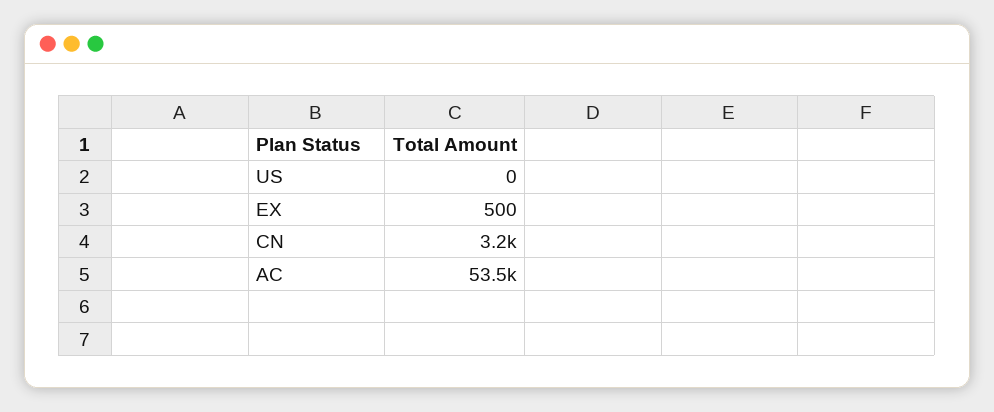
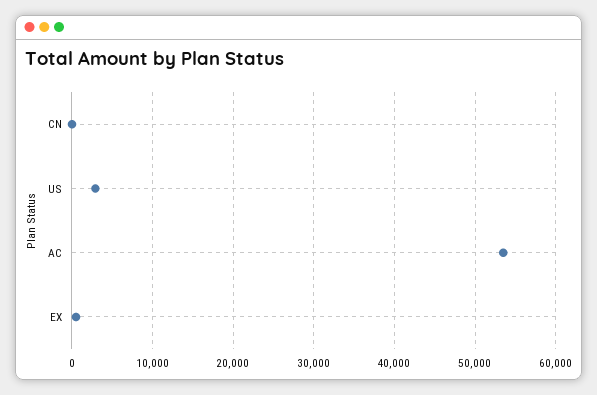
  {
-   "US": 0,
+   "US": 3000,
    "EX": 500,
-   "CN": 3200,
+   "CN": 0,
    "AC": 53500
  }

